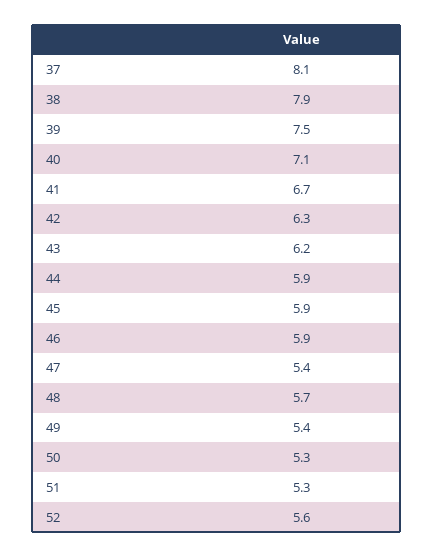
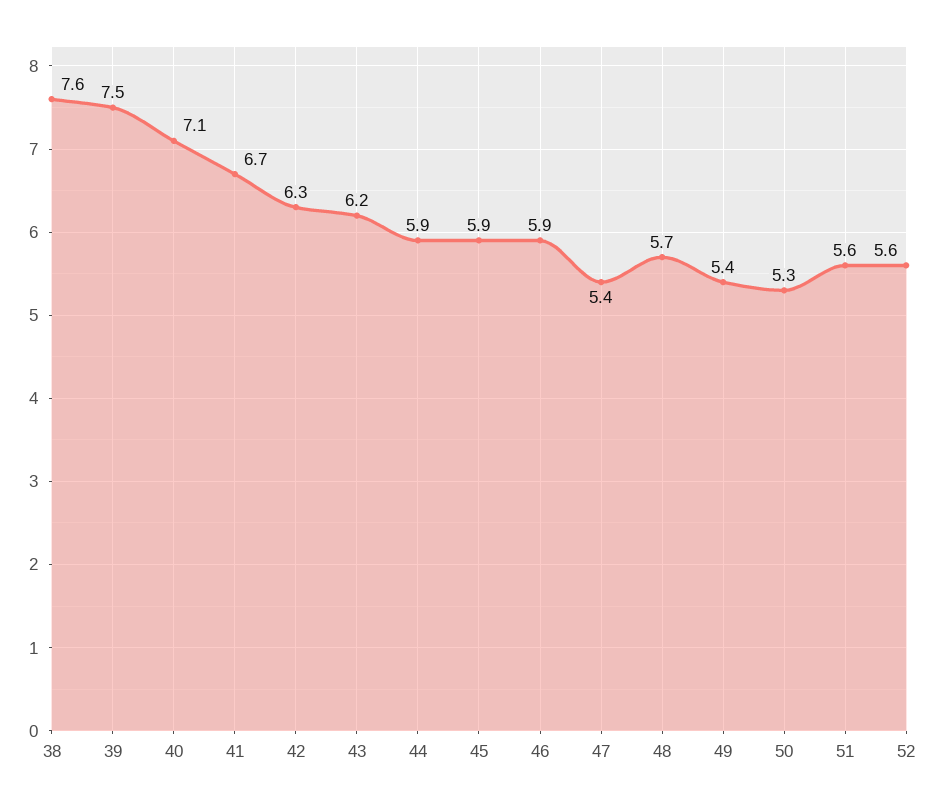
  {
-   "37": 8.1,
-   "38": 7.9,
+   "38": 7.6,
    "39": 7.5,
    "40": 7.1,
    "41": 6.7,
    "42": 6.3,
    "43": 6.2,
    "44": 5.9,
    "45": 5.9,
    "46": 5.9,
    "47": 5.4,
    "48": 5.7,
    "49": 5.4,
    "50": 5.3,
-   "51": 5.3,
+   "51": 5.6,
    "52": 5.6
  }

